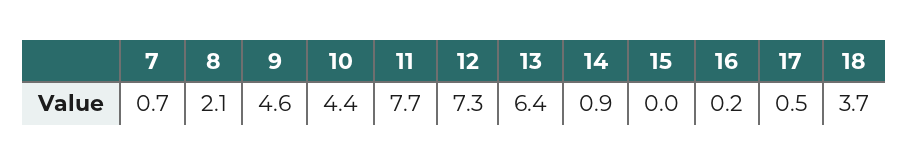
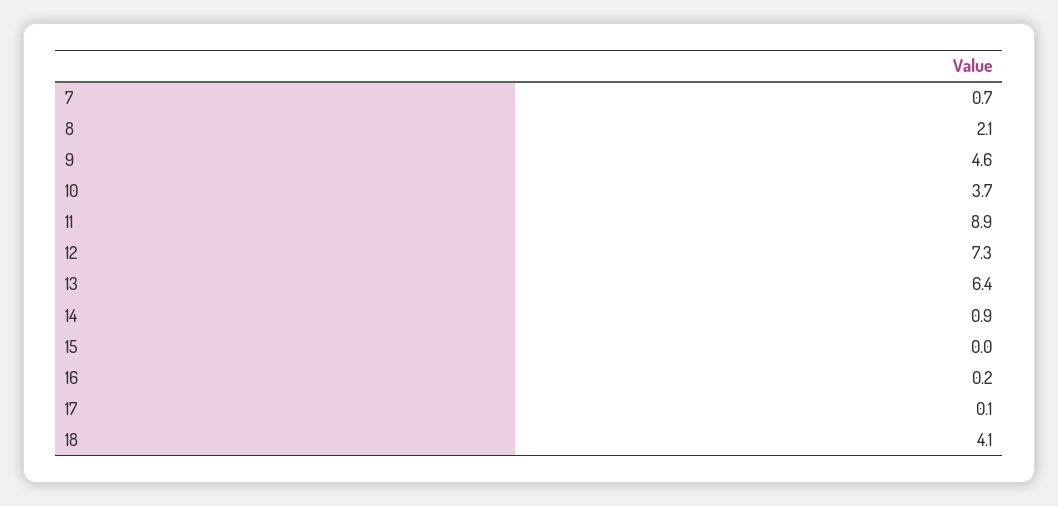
  {
    "7": 0.7,
    "8": 2.1,
    "9": 4.6,
-   "10": 4.4,
+   "10": 3.7,
-   "11": 7.7,
+   "11": 8.9,
    "12": 7.3,
    "13": 6.4,
    "14": 0.9,
    "15": 0,
    "16": 0.2,
-   "17": 0.5,
+   "17": 0.1,
-   "18": 3.7
+   "18": 4.1
  }

